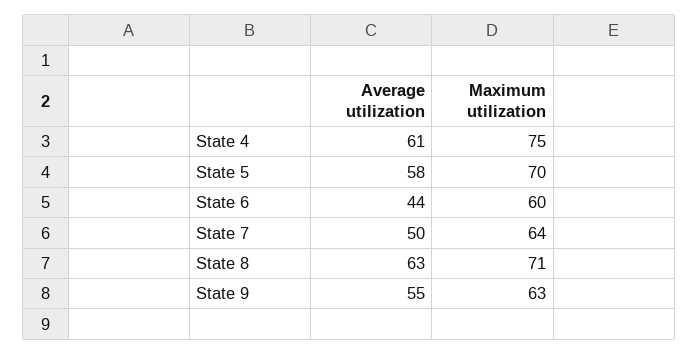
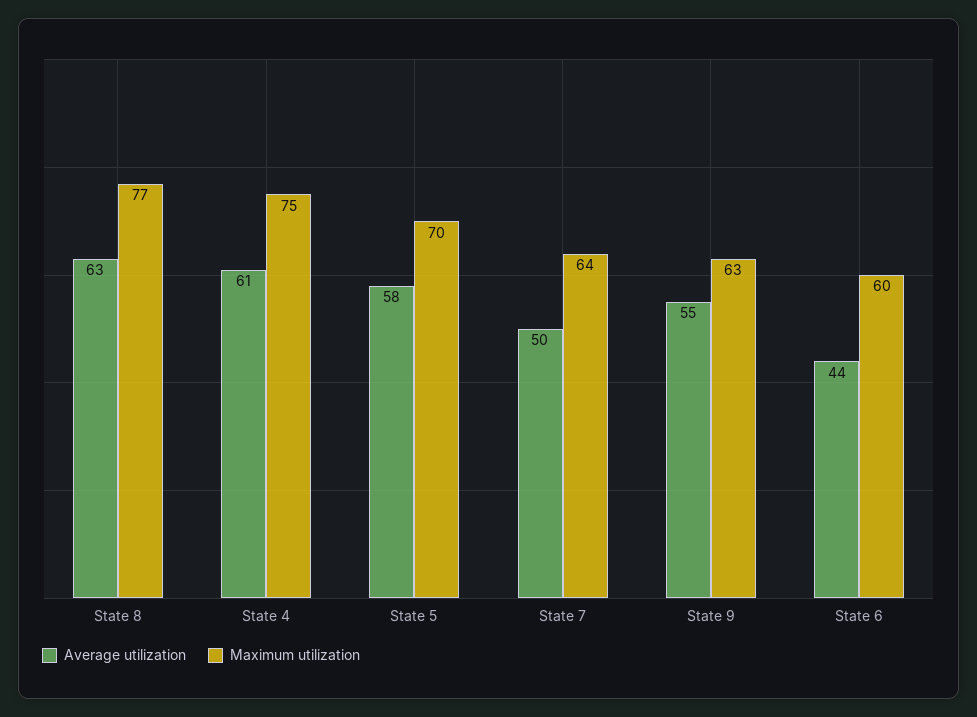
  {
    "Average utilization": {
      "State 4": 61,
      "State 5": 58,
      "State 6": 44,
      "State 7": 50,
      "State 8": 63,
      "State 9": 55
    },
    "Maximum utilization": {
      "State 4": 75,
      "State 5": 70,
      "State 6": 60,
      "State 7": 64,
-     "State 8": 71,
+     "State 8": 77,
      "State 9": 63
    }
  }

